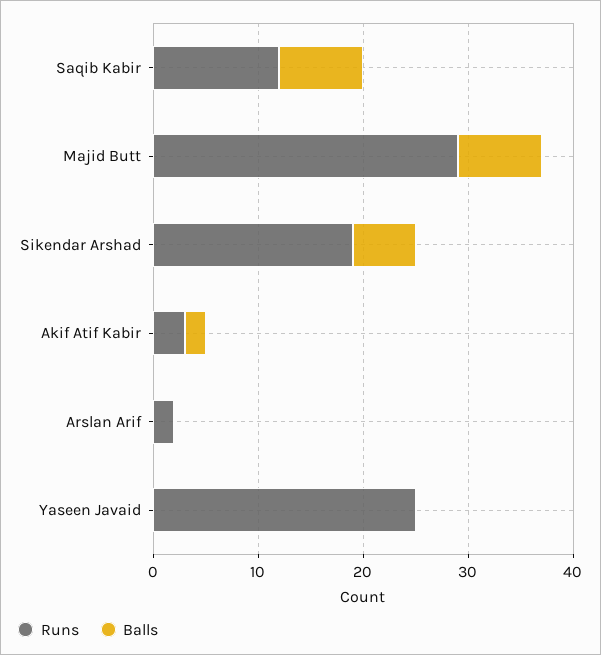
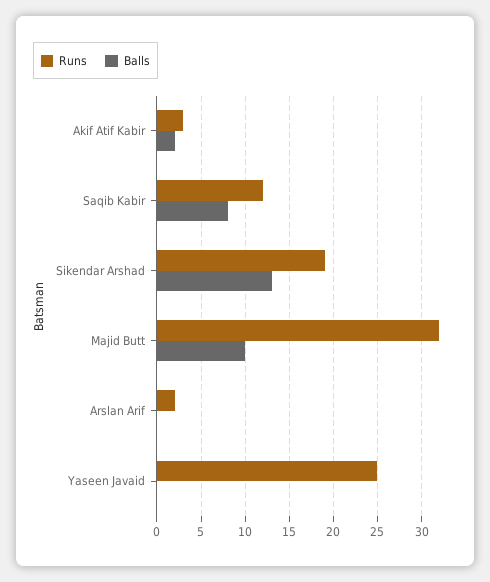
  {
    "Runs": {
      "Saqib Kabir": 12,
-     "Majid Butt": 29,
+     "Majid Butt": 32,
      "Sikendar Arshad": 19,
      "Akif Atif Kabir": 3,
      "Arslan Arif": 2,
      "Yaseen Javaid": 25
    },
    "Balls": {
      "Saqib Kabir": 8,
-     "Majid Butt": 8,
+     "Majid Butt": 10,
-     "Sikendar Arshad": 6,
+     "Sikendar Arshad": 13,
      "Akif Atif Kabir": 2,
      "Arslan Arif": 0,
      "Yaseen Javaid": 0
    }
  }

